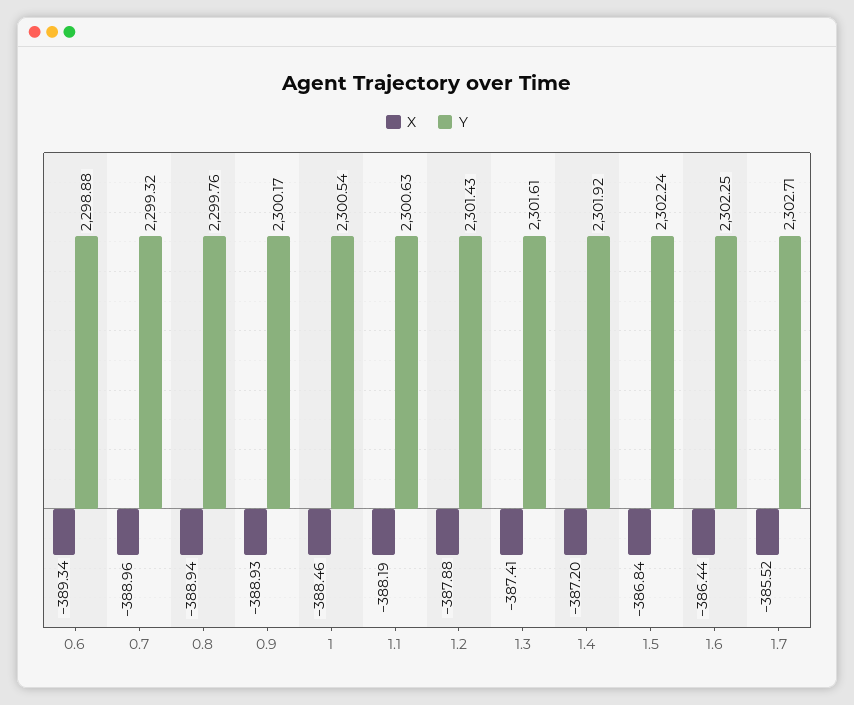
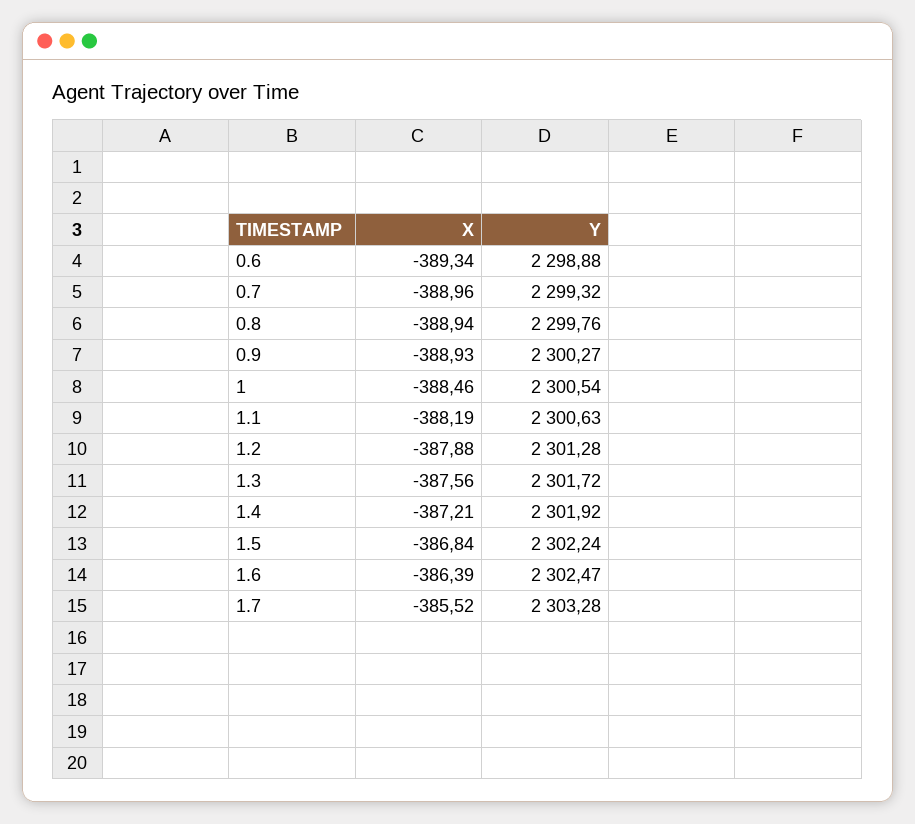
  {
    "X": {
      "0.6": -389.34,
      "0.7": -388.96,
      "0.8": -388.94,
      "0.9": -388.93,
      "1": -388.46,
      "1.1": -388.19,
      "1.2": -387.88,
-     "1.3": -387.41,
+     "1.3": -387.56,
-     "1.4": -387.2,
+     "1.4": -387.21,
      "1.5": -386.84,
-     "1.6": -386.44,
+     "1.6": -386.39,
      "1.7": -385.52
    },
    "Y": {
      "0.6": 2298.88,
      "0.7": 2299.32,
      "0.8": 2299.76,
-     "0.9": 2300.17,
+     "0.9": 2300.27,
      "1": 2300.54,
      "1.1": 2300.63,
-     "1.2": 2301.43,
+     "1.2": 2301.28,
-     "1.3": 2301.61,
+     "1.3": 2301.72,
      "1.4": 2301.92,
      "1.5": 2302.24,
-     "1.6": 2302.25,
+     "1.6": 2302.47,
-     "1.7": 2302.71
+     "1.7": 2303.28
    }
  }

